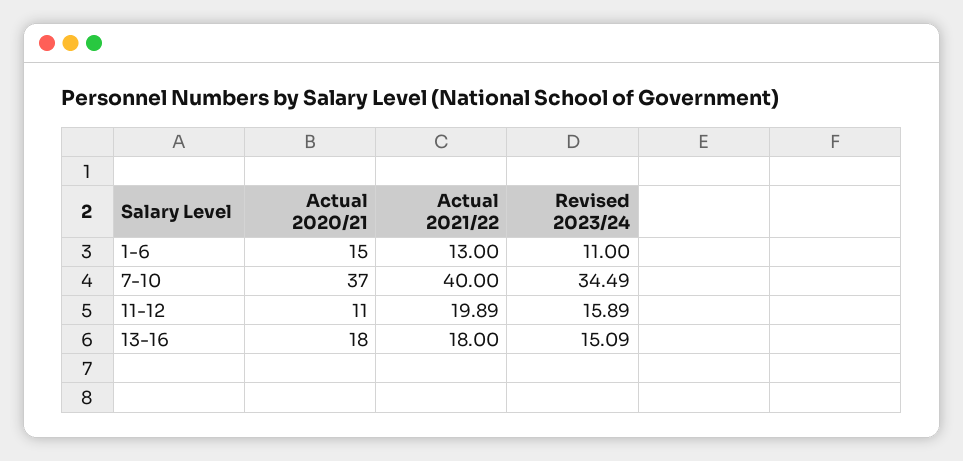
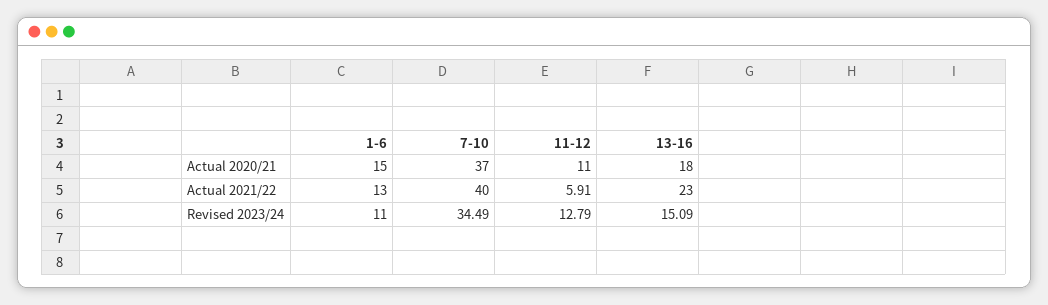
  {
    "Actual 2020/21": {
      "1-6": 15,
      "7-10": 37,
      "11-12": 11,
      "13-16": 18
    },
    "Actual 2021/22": {
      "1-6": 13,
      "7-10": 40,
-     "11-12": 19.89,
+     "11-12": 5.91,
-     "13-16": 18
+     "13-16": 23
    },
    "Revised 2023/24": {
      "1-6": 11,
      "7-10": 34.49,
-     "11-12": 15.89,
+     "11-12": 12.79,
      "13-16": 15.09
    }
  }

